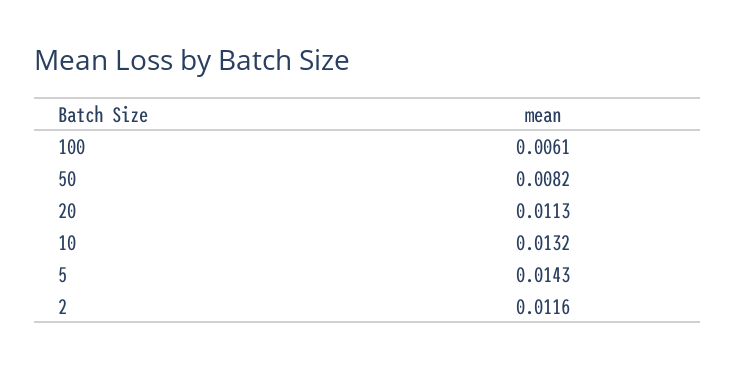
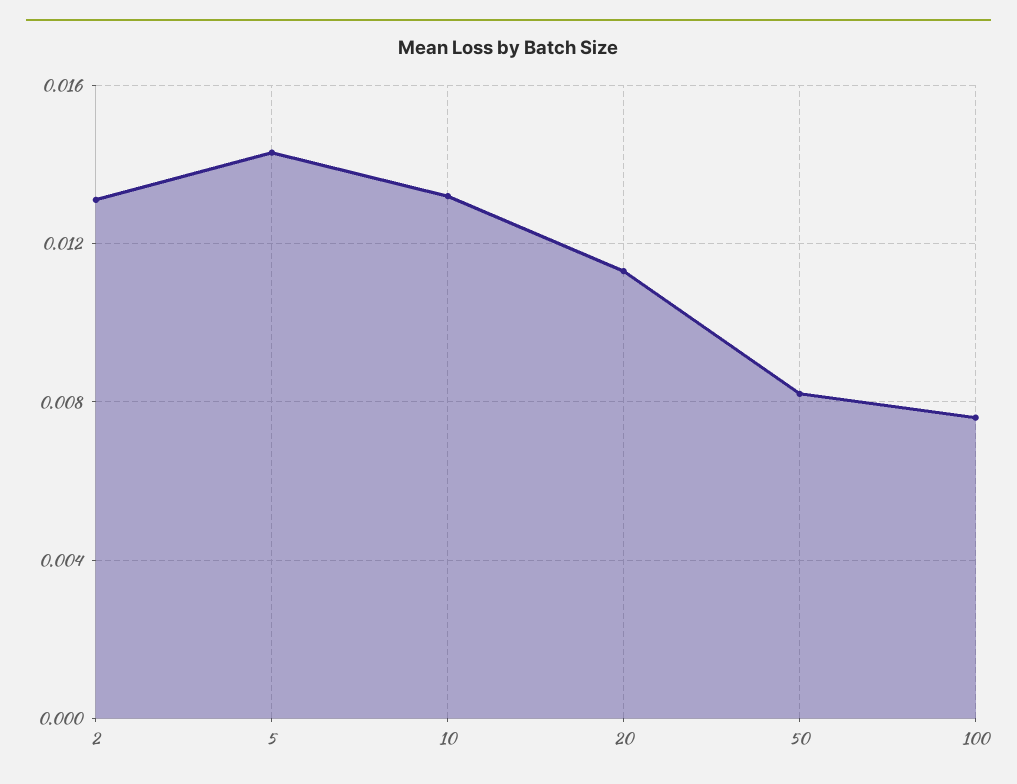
  {
-   "100": 0.0061,
+   "100": 0.0075,
    "50": 0.0082,
    "20": 0.0113,
    "10": 0.0132,
    "5": 0.0143,
-   "2": 0.0116
+   "2": 0.013
  }

